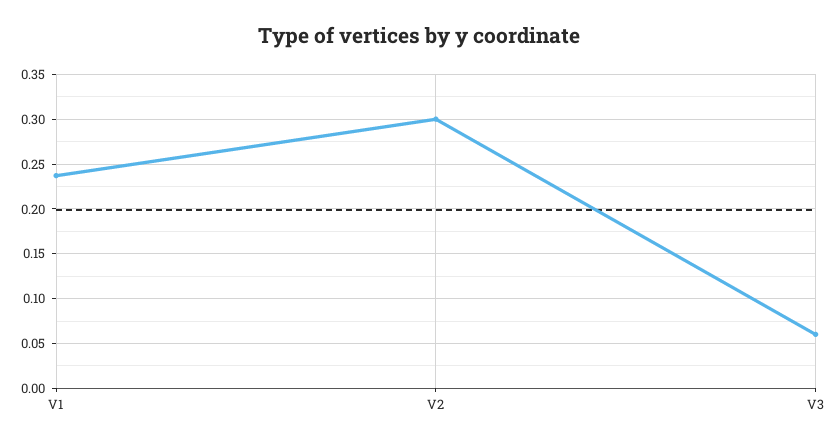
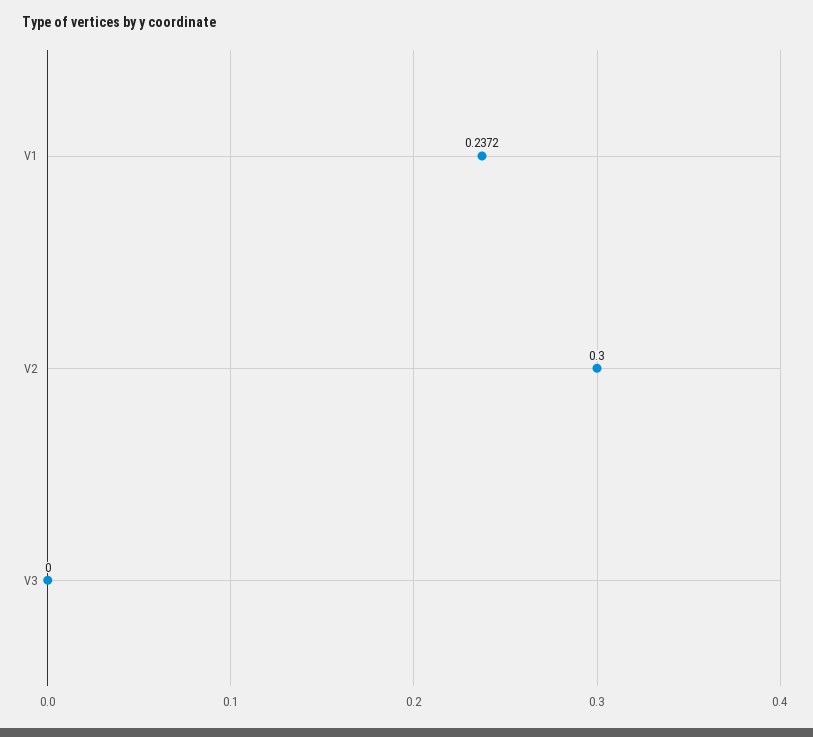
  {
    "V1": 0.2372,
    "V2": 0.3,
-   "V3": 0.06
+   "V3": 0
  }

